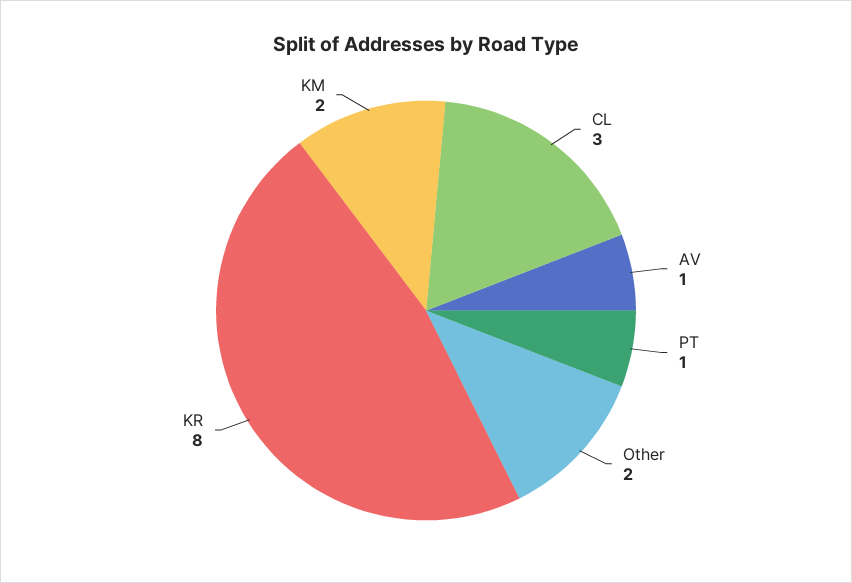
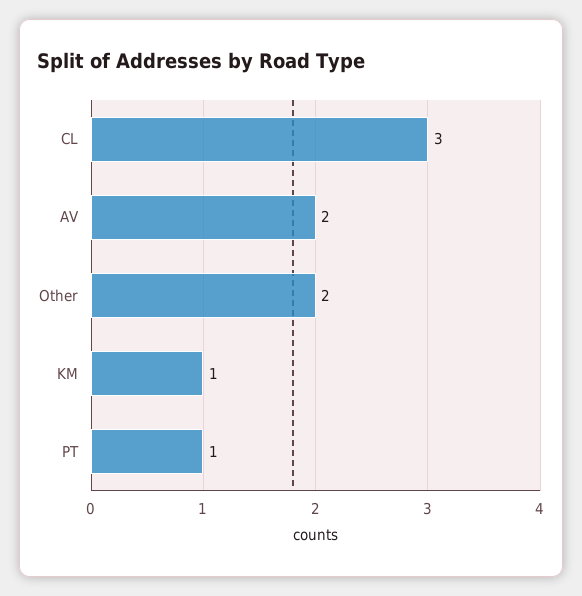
  {
    "CL": 3,
-   "AV": 1,
+   "AV": 2,
    "PT": 1,
    "Other": 2,
-   "KR": 8,
-   "KM": 2
+   "KM": 1
  }

